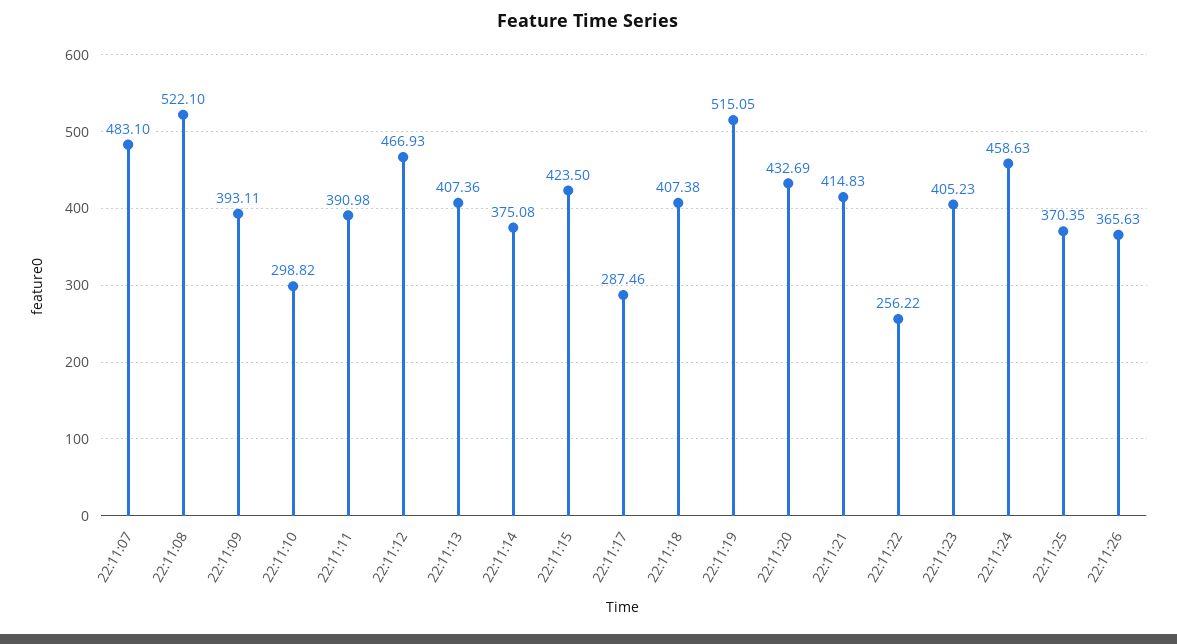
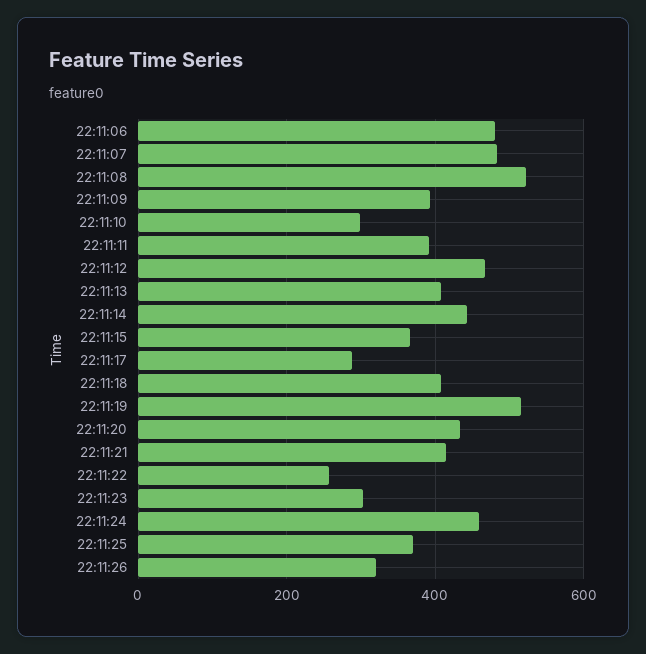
  {
    "22:11:07": 483.1,
    "22:11:08": 522.1,
    "22:11:09": 393.11,
    "22:11:10": 298.82,
    "22:11:11": 390.98,
    "22:11:12": 466.93,
    "22:11:13": 407.36,
-   "22:11:14": 375.08,
+   "22:11:14": 440,
-   "22:11:15": 423.5,
+   "22:11:15": 360,
    "22:11:17": 287.46,
    "22:11:18": 407.38,
    "22:11:19": 515.05,
    "22:11:20": 432.69,
    "22:11:21": 414.83,
    "22:11:22": 256.22,
-   "22:11:23": 405.23,
+   "22:11:23": 300,
    "22:11:24": 458.63,
    "22:11:25": 370.35,
-   "22:11:26": 365.63
+   "22:11:26": 320,
+   "22:11:06": 480
  }

